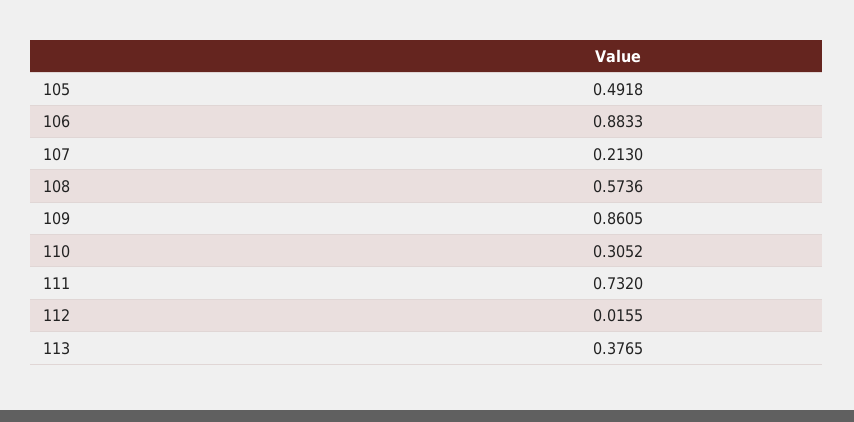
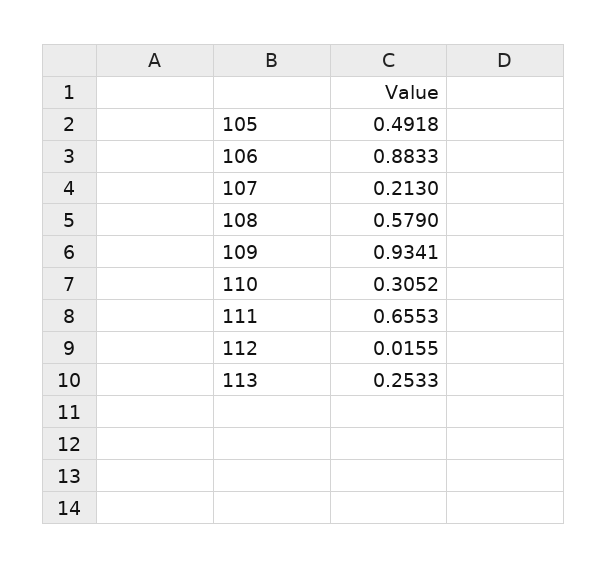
  {
    "105": 0.4918,
    "106": 0.8833,
    "107": 0.213,
-   "108": 0.5736,
+   "108": 0.579,
-   "109": 0.8605,
+   "109": 0.9341,
    "110": 0.3052,
-   "111": 0.732,
+   "111": 0.6553,
    "112": 0.0155,
-   "113": 0.3765
+   "113": 0.2533
  }

